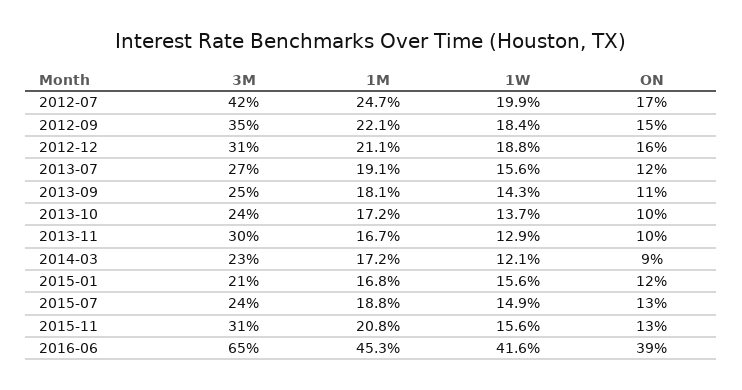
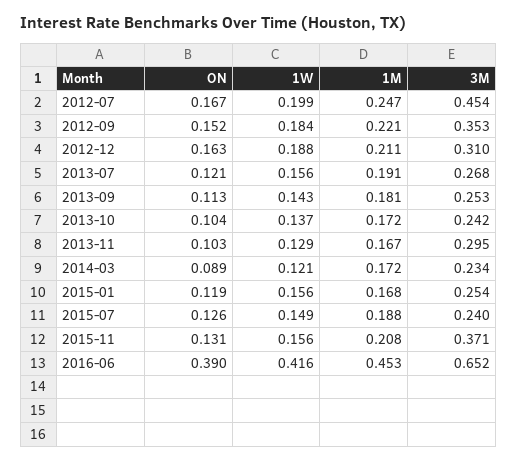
  {
    "3M": {
-     "2012-07": 0.42,
+     "2012-07": 0.454,
      "2012-09": 0.353,
      "2012-12": 0.31,
      "2013-07": 0.268,
      "2013-09": 0.253,
      "2013-10": 0.242,
      "2013-11": 0.295,
      "2014-03": 0.234,
-     "2015-01": 0.21,
+     "2015-01": 0.254,
      "2015-07": 0.24,
-     "2015-11": 0.31,
+     "2015-11": 0.371,
      "2016-06": 0.652
    },
    "1M": {
      "2012-07": 0.247,
      "2012-09": 0.221,
      "2012-12": 0.211,
      "2013-07": 0.191,
      "2013-09": 0.181,
      "2013-10": 0.172,
      "2013-11": 0.167,
      "2014-03": 0.172,
      "2015-01": 0.168,
      "2015-07": 0.188,
      "2015-11": 0.208,
      "2016-06": 0.453
    },
    "1W": {
      "2012-07": 0.199,
      "2012-09": 0.184,
      "2012-12": 0.188,
      "2013-07": 0.156,
      "2013-09": 0.143,
      "2013-10": 0.137,
      "2013-11": 0.129,
      "2014-03": 0.121,
      "2015-01": 0.156,
      "2015-07": 0.149,
      "2015-11": 0.156,
      "2016-06": 0.416
    },
    "ON": {
      "2012-07": 0.167,
      "2012-09": 0.152,
      "2012-12": 0.163,
      "2013-07": 0.121,
      "2013-09": 0.113,
      "2013-10": 0.104,
      "2013-11": 0.103,
      "2014-03": 0.089,
      "2015-01": 0.119,
      "2015-07": 0.126,
      "2015-11": 0.131,
      "2016-06": 0.39
    }
  }

